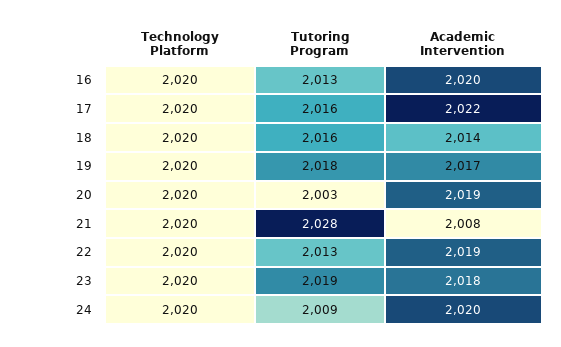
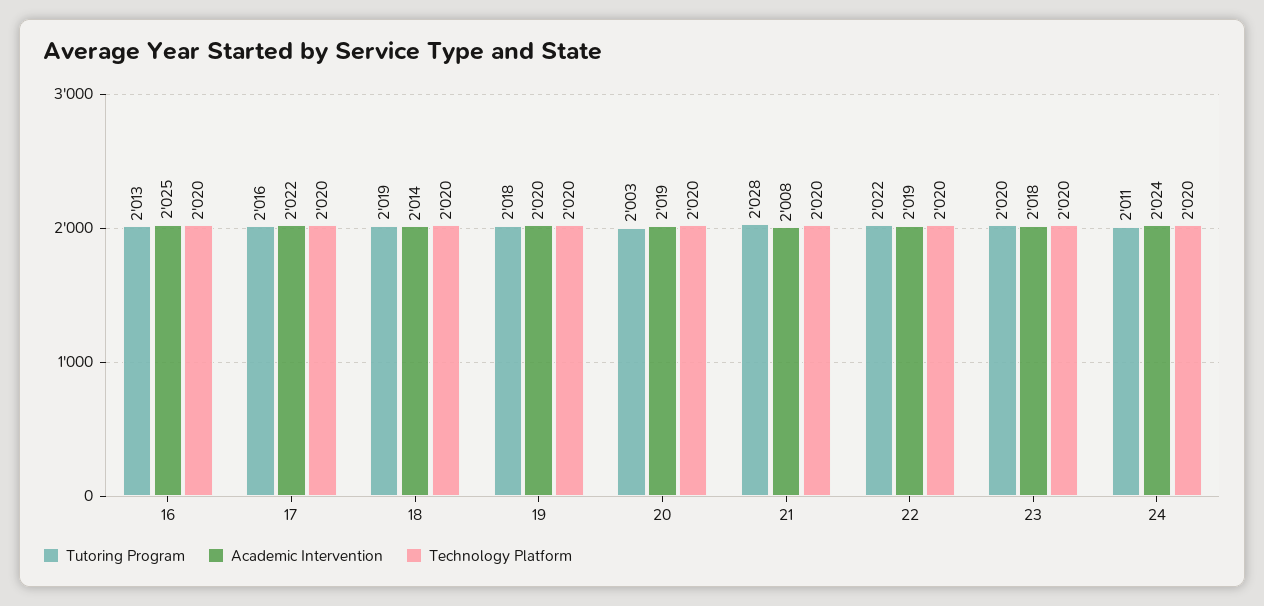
  {
    "Technology Platform": {
      "16": 2020,
      "17": 2020,
      "18": 2020,
      "19": 2020,
      "20": 2020,
      "21": 2020,
      "22": 2020,
      "23": 2020,
      "24": 2020
    },
    "Tutoring Program": {
      "16": 2013,
      "17": 2016,
-     "18": 2016,
+     "18": 2019,
      "19": 2018,
      "20": 2003,
      "21": 2028,
-     "22": 2013,
+     "22": 2022,
-     "23": 2019,
+     "23": 2020,
-     "24": 2009
+     "24": 2011
    },
    "Academic Intervention": {
-     "16": 2020,
+     "16": 2025,
      "17": 2022,
      "18": 2014,
-     "19": 2017,
+     "19": 2020,
      "20": 2019,
      "21": 2008,
      "22": 2019,
      "23": 2018,
-     "24": 2020
+     "24": 2024
    }
  }

